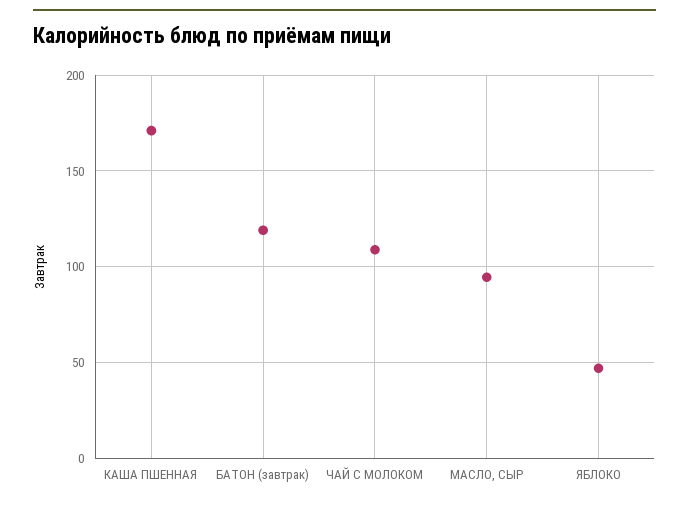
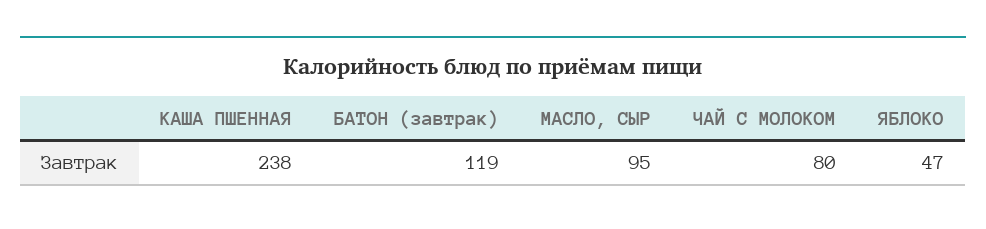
  {
-   "КАША ПШЕННАЯ": 170,
+   "КАША ПШЕННАЯ": 238,
    "БАТОН (завтрак)": 119,
-   "ЧАЙ С МОЛОКОМ": 110,
+   "ЧАЙ С МОЛОКОМ": 80,
    "МАСЛО, СЫР": 95,
    "ЯБЛОКО": 47
  }

